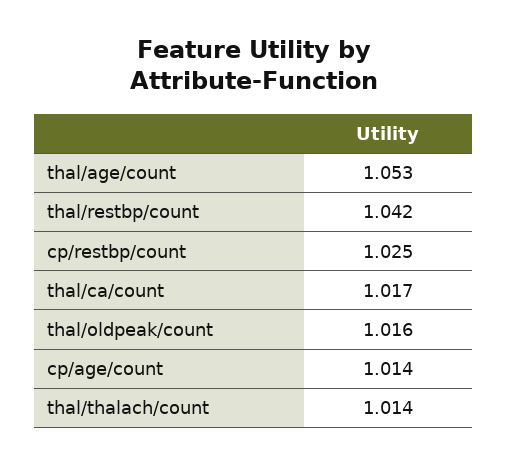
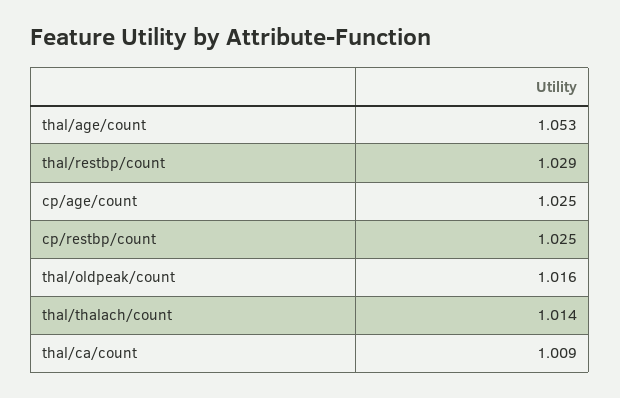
  {
    "thal/age/count": 1.053,
-   "thal/restbp/count": 1.042,
+   "thal/restbp/count": 1.029,
    "cp/restbp/count": 1.025,
-   "thal/ca/count": 1.017,
+   "thal/ca/count": 1.009,
    "thal/oldpeak/count": 1.016,
-   "cp/age/count": 1.014,
+   "cp/age/count": 1.025,
    "thal/thalach/count": 1.014
  }

